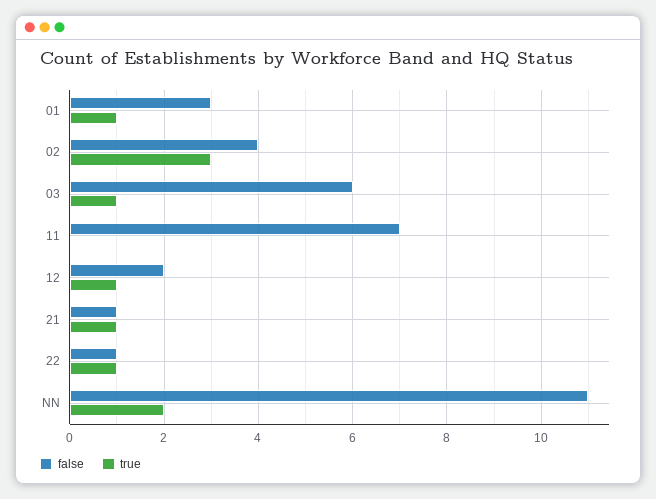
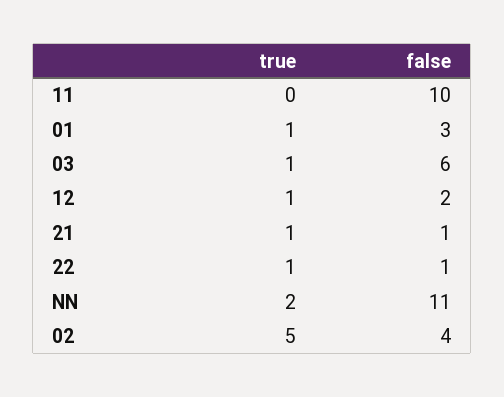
  {
    "false": {
      "01": 3,
      "02": 4,
      "03": 6,
-     "11": 7,
+     "11": 10,
      "12": 2,
      "21": 1,
      "22": 1,
      "NN": 11
    },
    "true": {
      "01": 1,
-     "02": 3,
+     "02": 5,
      "03": 1,
      "11": 0,
      "12": 1,
      "21": 1,
      "22": 1,
      "NN": 2
    }
  }

